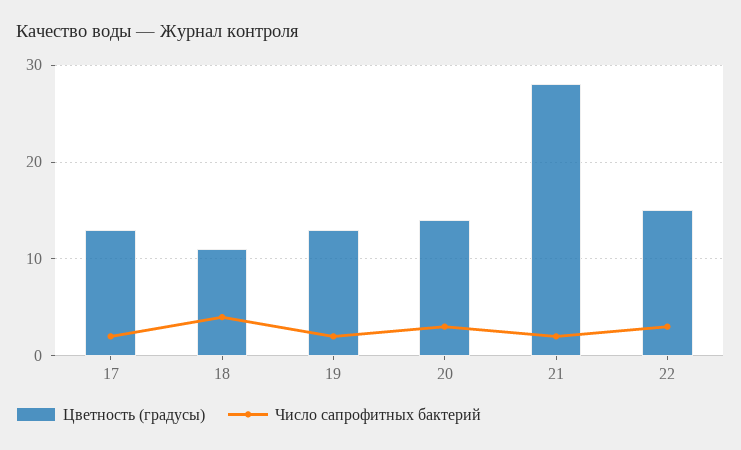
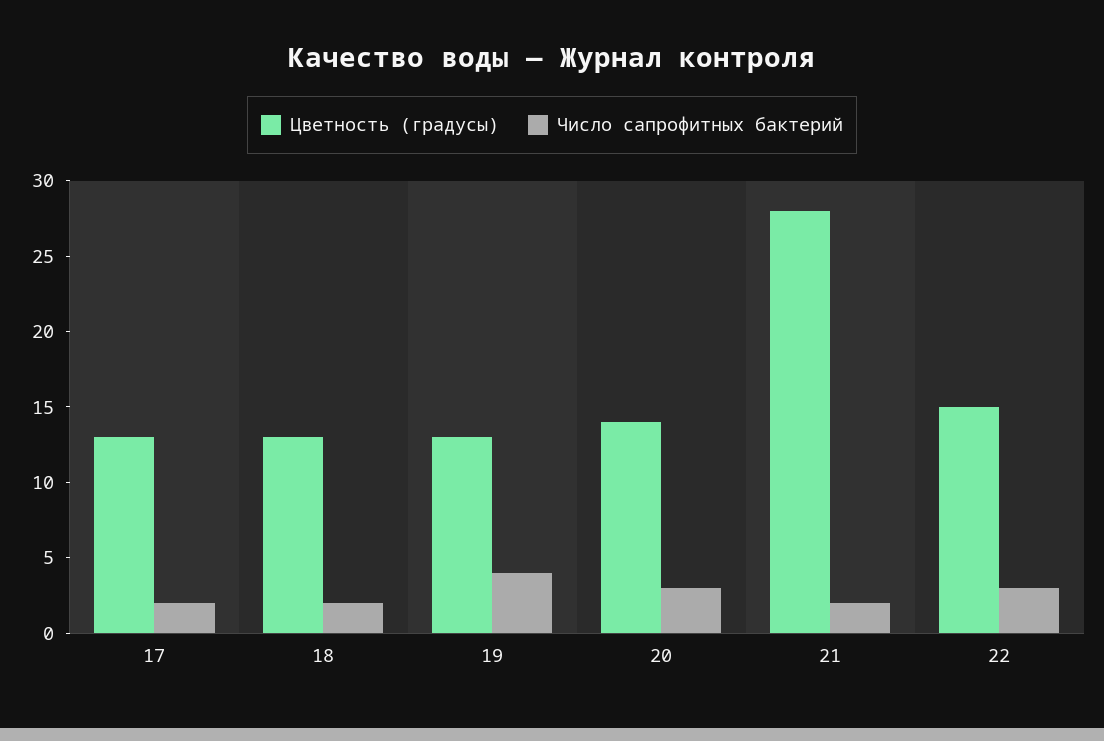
  {
    "Цветность (градусы)": {
      "17": 13,
-     "18": 11,
+     "18": 13,
      "19": 13,
      "20": 14,
      "21": 28,
      "22": 15
    },
    "Число сапрофитных бактерий": {
      "17": 2,
-     "18": 4,
+     "18": 2,
-     "19": 2,
+     "19": 4,
      "20": 3,
      "21": 2,
      "22": 3
    }
  }

